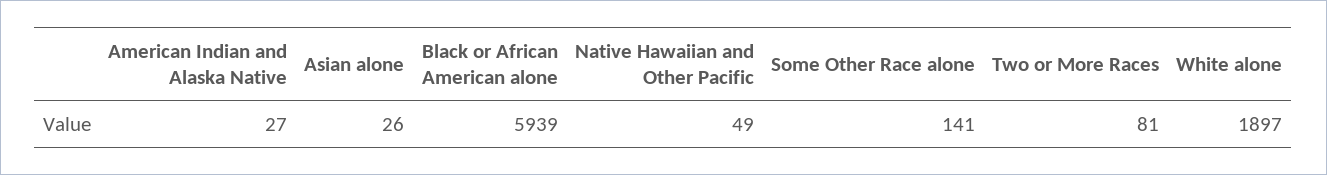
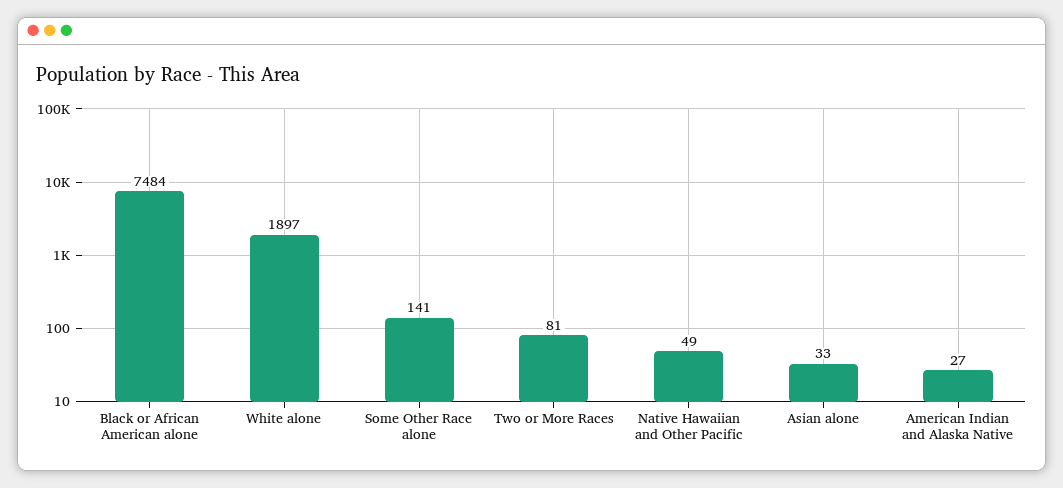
  {
    "American Indian and Alaska Native": 27,
-   "Asian alone": 26,
+   "Asian alone": 33,
-   "Black or African American alone": 5939,
+   "Black or African American alone": 7484,
    "Native Hawaiian and Other Pacific": 49,
    "Some Other Race alone": 141,
    "Two or More Races": 81,
    "White alone": 1897
  }

